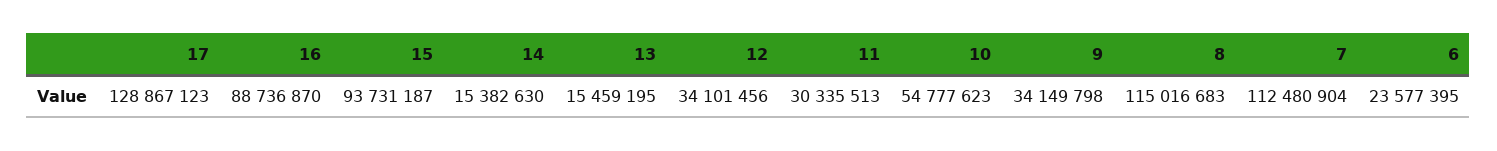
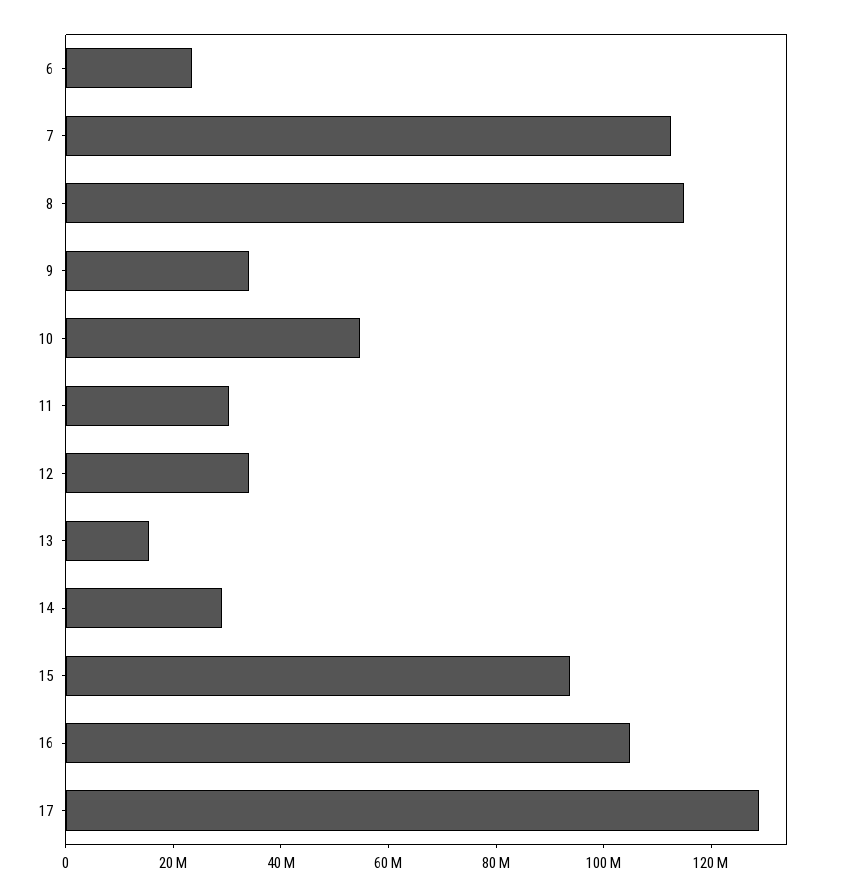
  {
    "17": 128867123,
-   "16": 88736870,
+   "16": 105000000,
    "15": 93731187,
-   "14": 15382630,
+   "14": 30000000,
    "13": 15459195,
    "12": 34101456,
    "11": 30335513,
    "10": 54777623,
    "9": 34149798,
    "8": 115016683,
    "7": 112480904,
    "6": 23577395
  }

